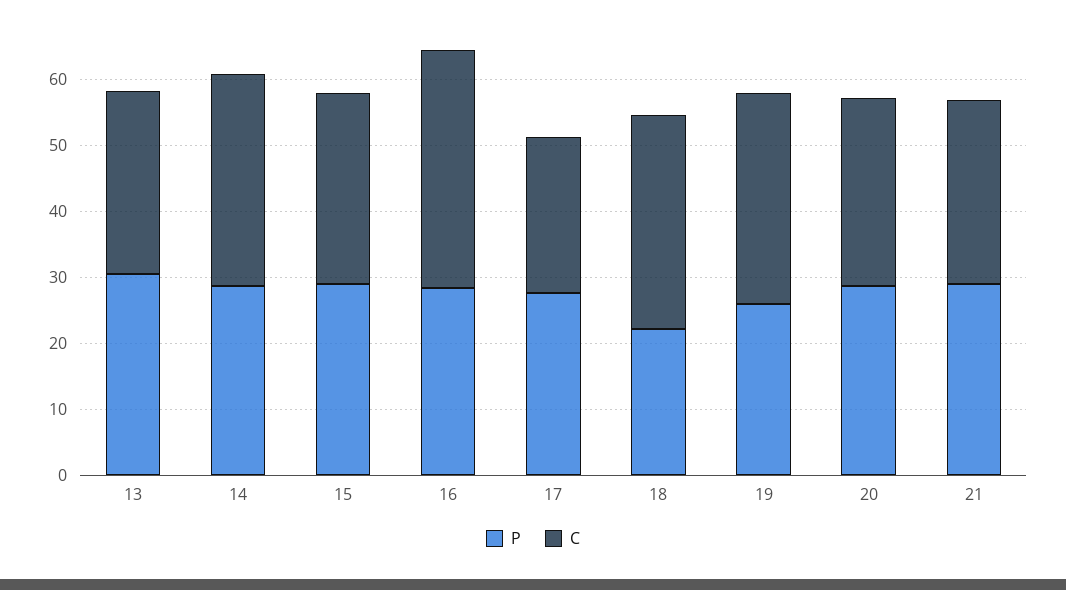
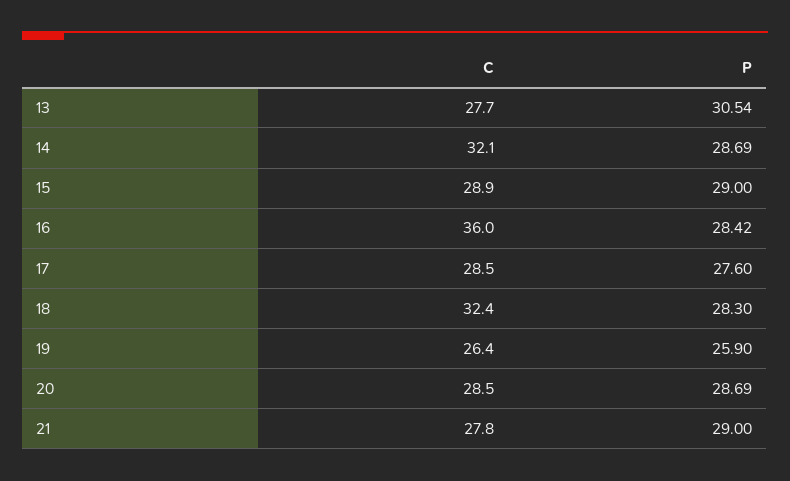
  {
    "P": {
      "13": 30.54,
      "14": 28.69,
      "15": 29,
      "16": 28.42,
      "17": 27.6,
-     "18": 22,
+     "18": 28.3,
      "19": 25.9,
      "20": 28.69,
      "21": 29
    },
    "C": {
      "13": 27.7,
      "14": 32.1,
      "15": 28.9,
      "16": 36,
-     "17": 24,
+     "17": 28.5,
      "18": 32.4,
-     "19": 32,
+     "19": 26.4,
      "20": 28.5,
      "21": 27.8
    }
  }

